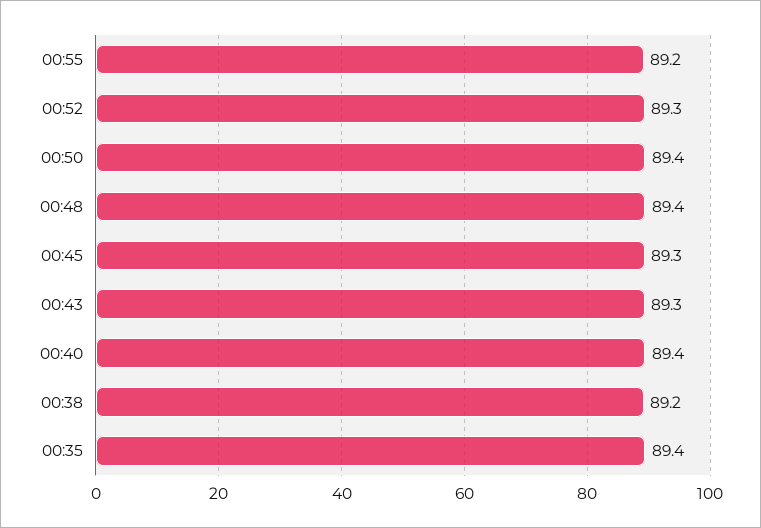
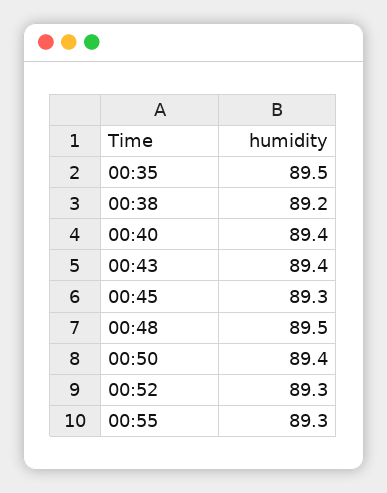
  {
-   "00:55": 89.2,
+   "00:55": 89.3,
    "00:52": 89.3,
    "00:50": 89.4,
-   "00:48": 89.4,
+   "00:48": 89.5,
    "00:45": 89.3,
-   "00:43": 89.3,
+   "00:43": 89.4,
    "00:40": 89.4,
    "00:38": 89.2,
-   "00:35": 89.4
+   "00:35": 89.5
  }

